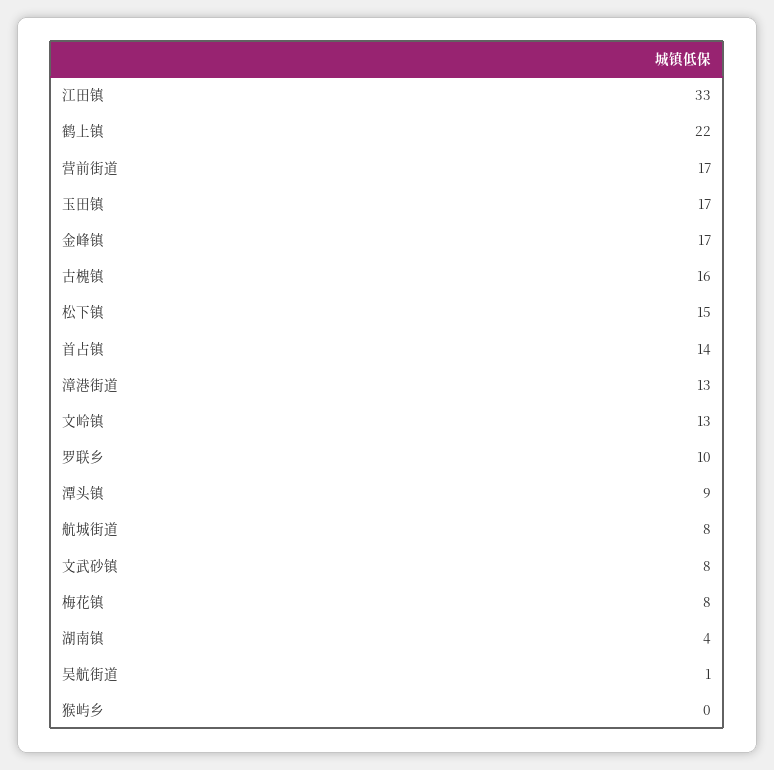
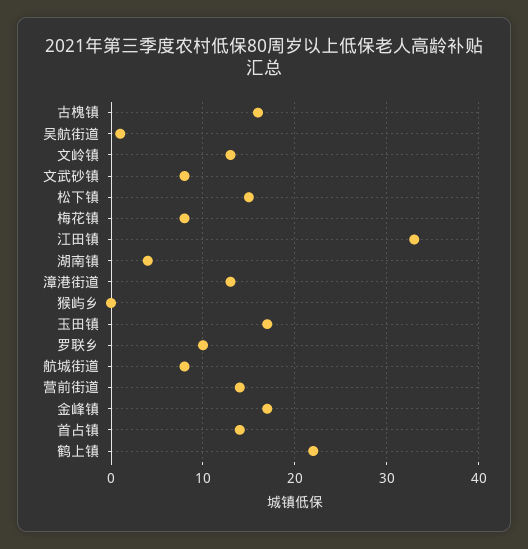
  {
    "江田镇": 33,
    "鹤上镇": 22,
-   "营前街道": 17,
+   "营前街道": 14,
    "玉田镇": 17,
    "金峰镇": 17,
    "古槐镇": 16,
    "松下镇": 15,
    "首占镇": 14,
    "漳港街道": 13,
    "文岭镇": 13,
    "罗联乡": 10,
-   "潭头镇": 9,
    "航城街道": 8,
    "文武砂镇": 8,
    "梅花镇": 8,
    "湖南镇": 4,
    "吴航街道": 1,
    "猴屿乡": 0
  }

